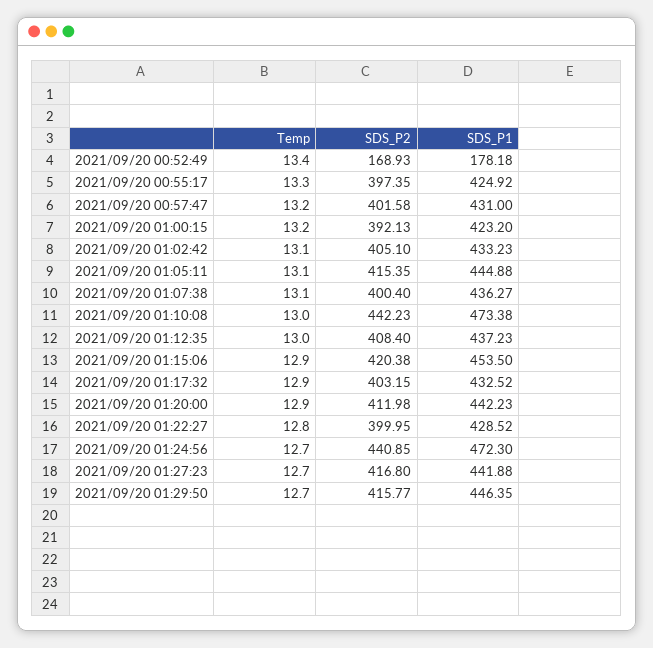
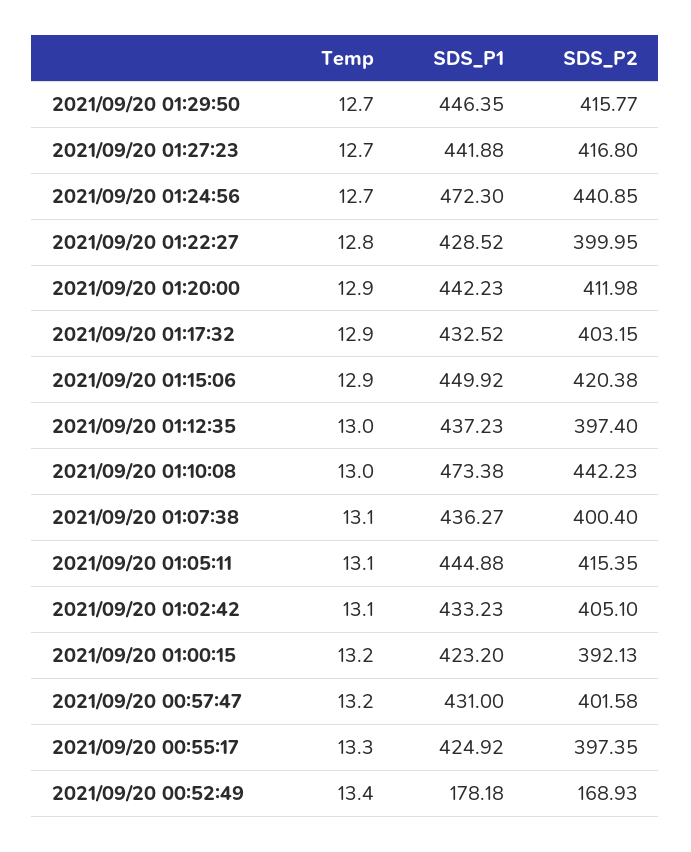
  {
    "Temp": {
      "2021/09/20 00:52:49": 13.4,
      "2021/09/20 00:55:17": 13.3,
      "2021/09/20 00:57:47": 13.2,
      "2021/09/20 01:00:15": 13.2,
      "2021/09/20 01:02:42": 13.1,
      "2021/09/20 01:05:11": 13.1,
      "2021/09/20 01:07:38": 13.1,
      "2021/09/20 01:10:08": 13,
      "2021/09/20 01:12:35": 13,
      "2021/09/20 01:15:06": 12.9,
      "2021/09/20 01:17:32": 12.9,
      "2021/09/20 01:20:00": 12.9,
      "2021/09/20 01:22:27": 12.8,
      "2021/09/20 01:24:56": 12.7,
      "2021/09/20 01:27:23": 12.7,
      "2021/09/20 01:29:50": 12.7
    },
    "SDS_P2": {
      "2021/09/20 00:52:49": 168.93,
      "2021/09/20 00:55:17": 397.35,
      "2021/09/20 00:57:47": 401.58,
      "2021/09/20 01:00:15": 392.13,
      "2021/09/20 01:02:42": 405.1,
      "2021/09/20 01:05:11": 415.35,
      "2021/09/20 01:07:38": 400.4,
      "2021/09/20 01:10:08": 442.23,
-     "2021/09/20 01:12:35": 408.4,
+     "2021/09/20 01:12:35": 397.4,
      "2021/09/20 01:15:06": 420.38,
      "2021/09/20 01:17:32": 403.15,
      "2021/09/20 01:20:00": 411.98,
      "2021/09/20 01:22:27": 399.95,
      "2021/09/20 01:24:56": 440.85,
      "2021/09/20 01:27:23": 416.8,
      "2021/09/20 01:29:50": 415.77
    },
    "SDS_P1": {
      "2021/09/20 00:52:49": 178.18,
      "2021/09/20 00:55:17": 424.92,
      "2021/09/20 00:57:47": 431,
      "2021/09/20 01:00:15": 423.2,
      "2021/09/20 01:02:42": 433.23,
      "2021/09/20 01:05:11": 444.88,
      "2021/09/20 01:07:38": 436.27,
      "2021/09/20 01:10:08": 473.38,
      "2021/09/20 01:12:35": 437.23,
-     "2021/09/20 01:15:06": 453.5,
+     "2021/09/20 01:15:06": 449.92,
      "2021/09/20 01:17:32": 432.52,
      "2021/09/20 01:20:00": 442.23,
      "2021/09/20 01:22:27": 428.52,
      "2021/09/20 01:24:56": 472.3,
      "2021/09/20 01:27:23": 441.88,
      "2021/09/20 01:29:50": 446.35
    }
  }

